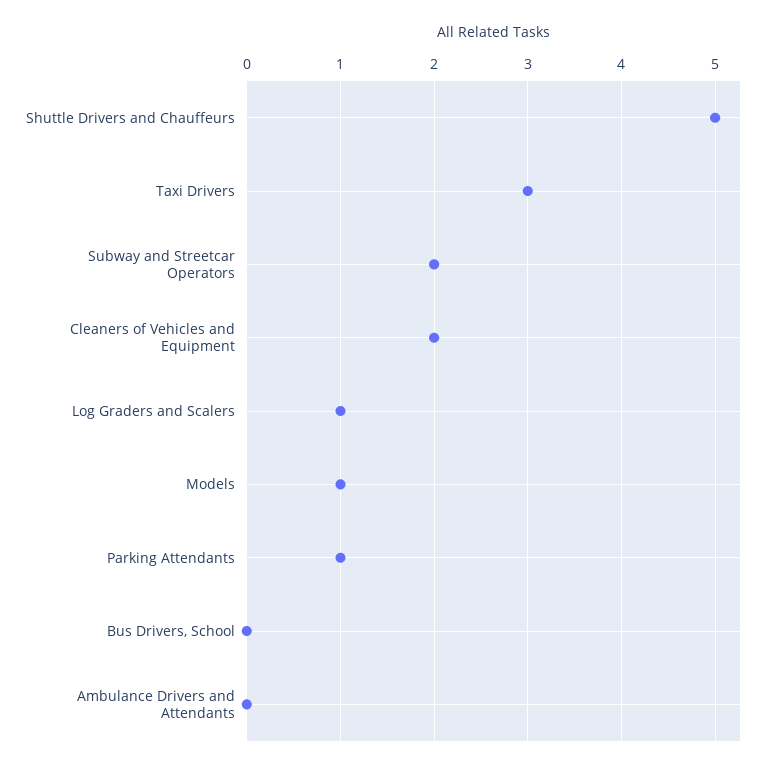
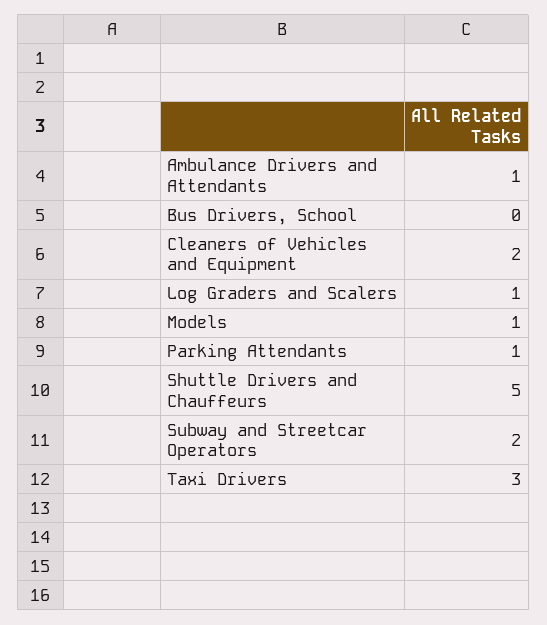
  {
    "Shuttle Drivers and Chauffeurs": 5,
    "Taxi Drivers": 3,
    "Subway and Streetcar Operators": 2,
    "Cleaners of Vehicles and Equipment": 2,
    "Log Graders and Scalers": 1,
    "Models": 1,
    "Parking Attendants": 1,
    "Bus Drivers, School": 0,
-   "Ambulance Drivers and Attendants": 0
+   "Ambulance Drivers and Attendants": 1
  }

